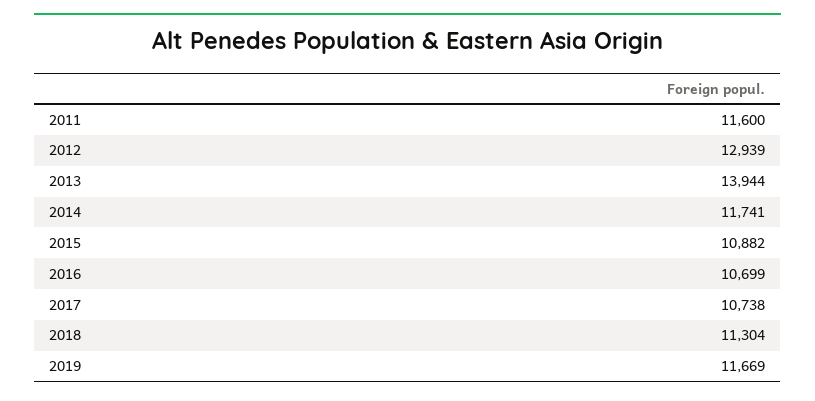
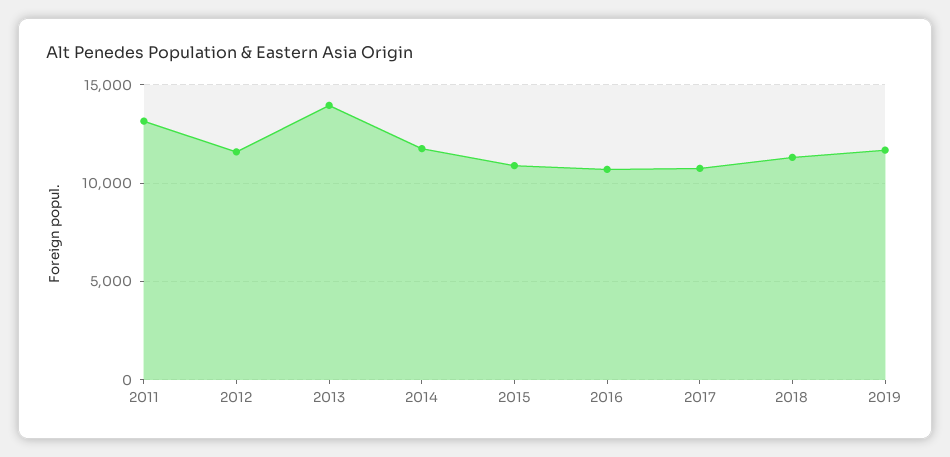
  {
-   "2011": 11600,
+   "2011": 13000,
-   "2012": 12939,
+   "2012": 11500,
    "2013": 13944,
    "2014": 11741,
    "2015": 10882,
    "2016": 10699,
    "2017": 10738,
    "2018": 11304,
    "2019": 11669
  }

